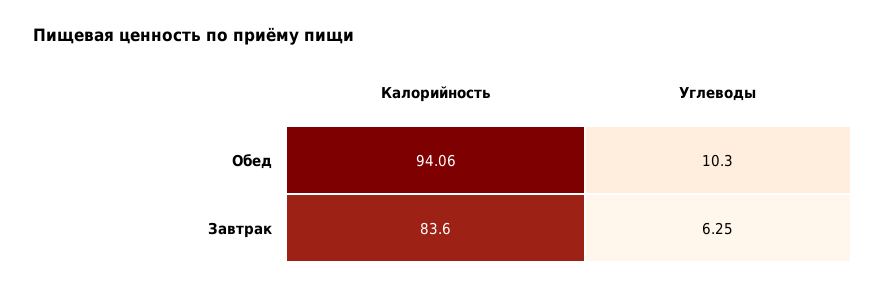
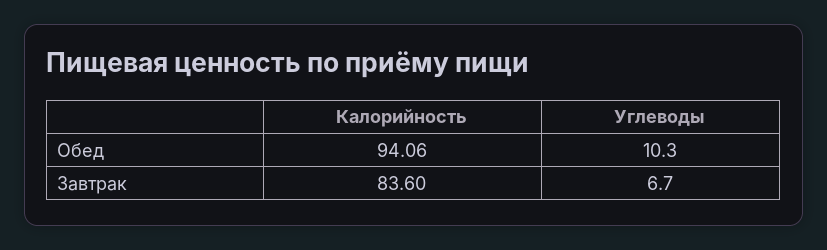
  {
    "Калорийность": {
      "Обед": 94.06,
      "Завтрак": 83.6
    },
    "Углеводы": {
      "Обед": 10.3,
-     "Завтрак": 6.25
+     "Завтрак": 6.7
    }
  }

